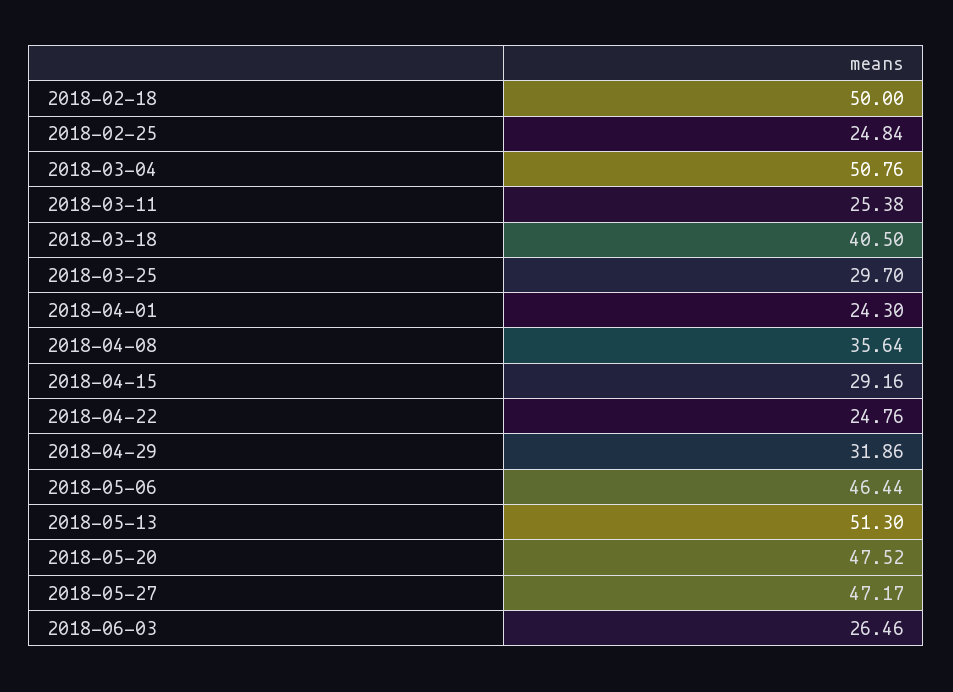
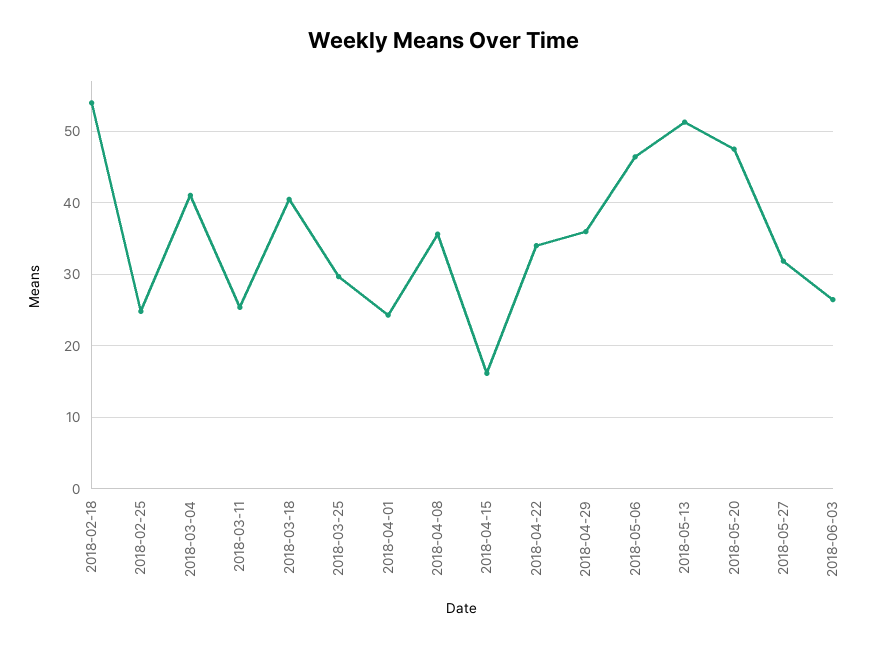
  {
-   "2018-02-18": 50,
+   "2018-02-18": 54,
    "2018-02-25": 24.84,
-   "2018-03-04": 50.76,
+   "2018-03-04": 41,
    "2018-03-11": 25.38,
    "2018-03-18": 40.5,
    "2018-03-25": 29.7,
    "2018-04-01": 24.3,
    "2018-04-08": 35.64,
-   "2018-04-15": 29.16,
+   "2018-04-15": 16,
-   "2018-04-22": 24.76,
+   "2018-04-22": 34,
-   "2018-04-29": 31.86,
+   "2018-04-29": 36,
    "2018-05-06": 46.44,
    "2018-05-13": 51.3,
    "2018-05-20": 47.52,
-   "2018-05-27": 47.17,
+   "2018-05-27": 32,
    "2018-06-03": 26.46
  }

